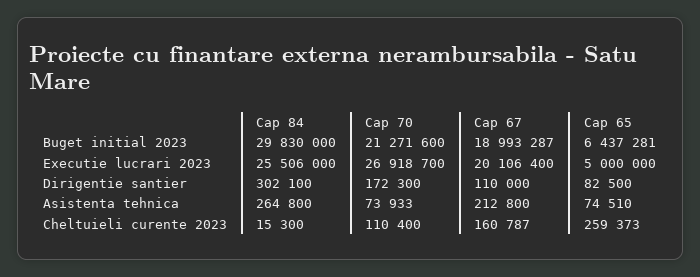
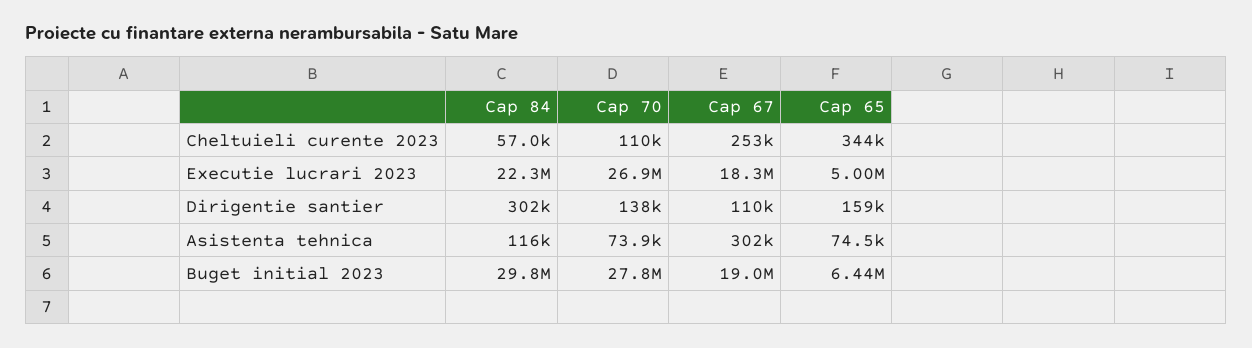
  {
    "Cap 84": {
      "Buget initial 2023": 29830000,
-     "Executie lucrari 2023": 25506000,
+     "Executie lucrari 2023": 22300000,
      "Dirigentie santier": 302100,
-     "Asistenta tehnica": 264800,
+     "Asistenta tehnica": 116000,
-     "Cheltuieli curente 2023": 15300
+     "Cheltuieli curente 2023": 57000
    },
    "Cap 70": {
-     "Buget initial 2023": 21271600,
+     "Buget initial 2023": 27800000,
      "Executie lucrari 2023": 26918700,
-     "Dirigentie santier": 172300,
+     "Dirigentie santier": 138000,
      "Asistenta tehnica": 73933,
      "Cheltuieli curente 2023": 110400
    },
    "Cap 67": {
      "Buget initial 2023": 18993287,
-     "Executie lucrari 2023": 20106400,
+     "Executie lucrari 2023": 18300000,
      "Dirigentie santier": 110000,
-     "Asistenta tehnica": 212800,
+     "Asistenta tehnica": 302000,
-     "Cheltuieli curente 2023": 160787
+     "Cheltuieli curente 2023": 253000
    },
    "Cap 65": {
      "Buget initial 2023": 6437281,
      "Executie lucrari 2023": 5000000,
-     "Dirigentie santier": 82500,
+     "Dirigentie santier": 159000,
      "Asistenta tehnica": 74510,
-     "Cheltuieli curente 2023": 259373
+     "Cheltuieli curente 2023": 344000
    }
  }

